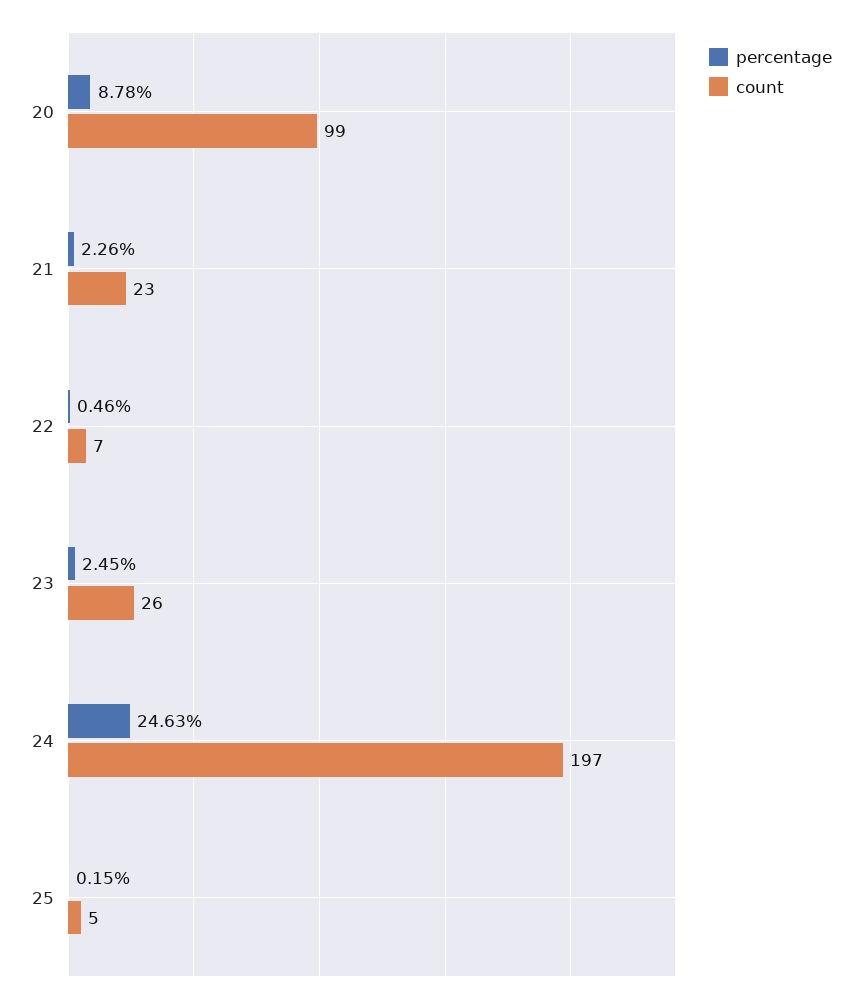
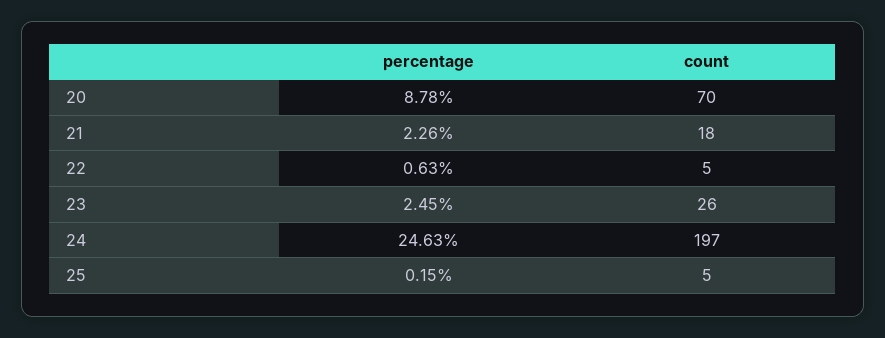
  {
    "percentage": {
      "20": 8.78,
      "21": 2.26,
-     "22": 0.46,
+     "22": 0.63,
      "23": 2.45,
      "24": 24.63,
      "25": 0.15
    },
    "count": {
-     "20": 99,
+     "20": 70,
-     "21": 23,
+     "21": 18,
-     "22": 7,
+     "22": 5,
      "23": 26,
      "24": 197,
      "25": 5
    }
  }

